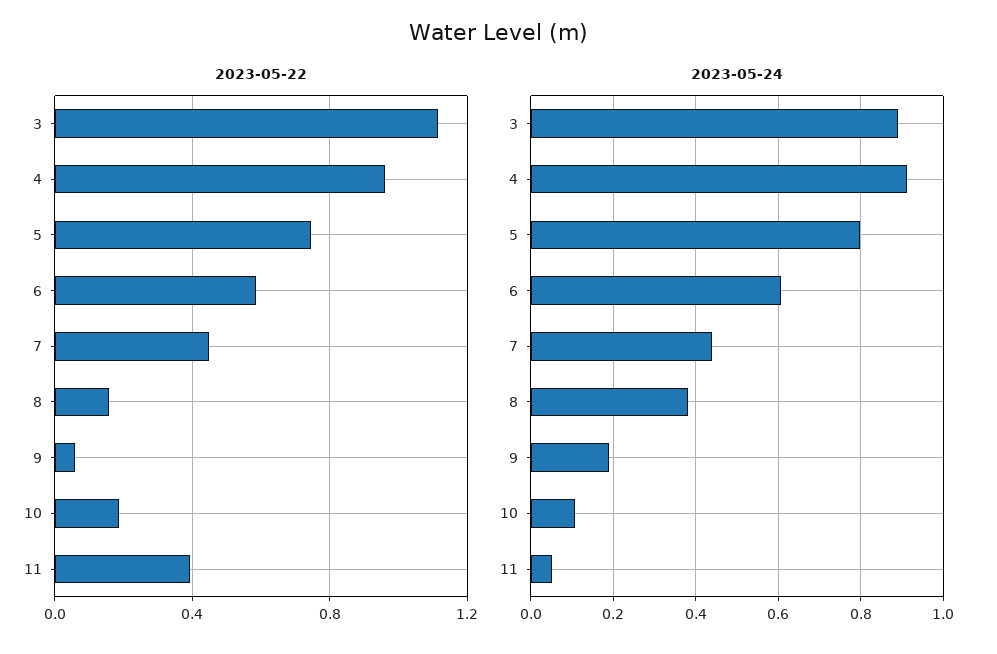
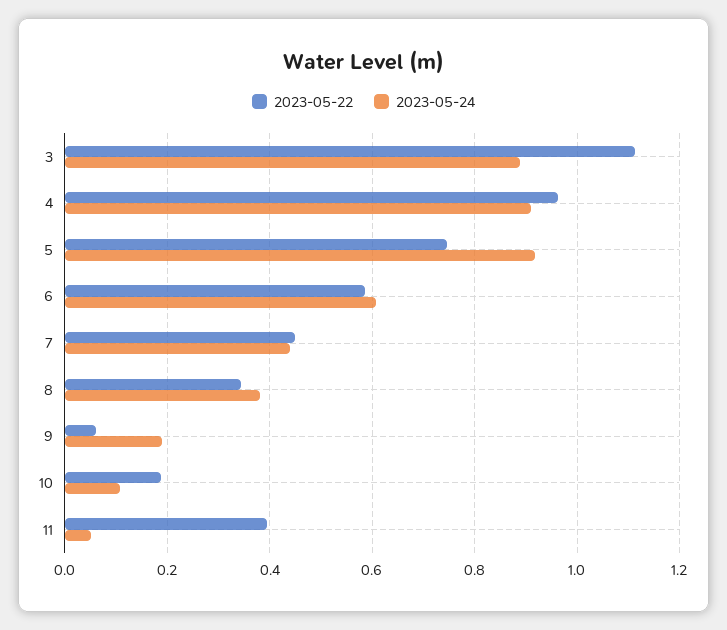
  {
    "2023-05-22": {
      "3": 1.12,
      "4": 0.96,
      "5": 0.74,
      "6": 0.58,
      "7": 0.44,
-     "8": 0.15,
+     "8": 0.34,
      "9": 0.06,
      "10": 0.18,
      "11": 0.4
    },
    "2023-05-24": {
      "3": 0.88,
      "4": 0.92,
-     "5": 0.8,
+     "5": 0.92,
      "6": 0.6,
      "7": 0.44,
      "8": 0.38,
      "9": 0.18,
      "10": 0.1,
      "11": 0.06
    }
  }

